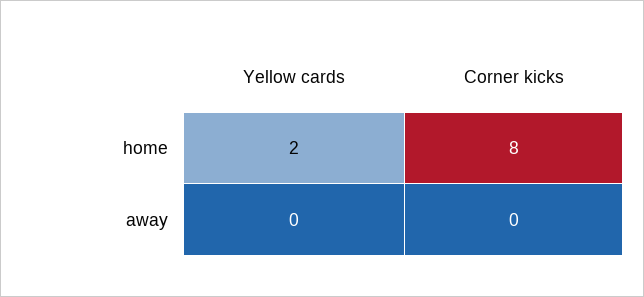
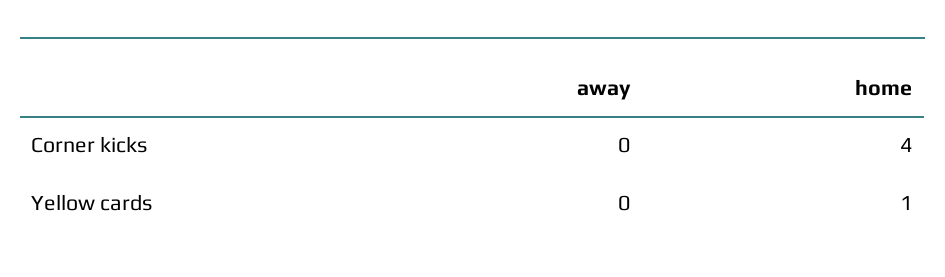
  {
    "Yellow cards": {
-     "home": 2,
+     "home": 1,
      "away": 0
    },
    "Corner kicks": {
-     "home": 8,
+     "home": 4,
      "away": 0
    }
  }

